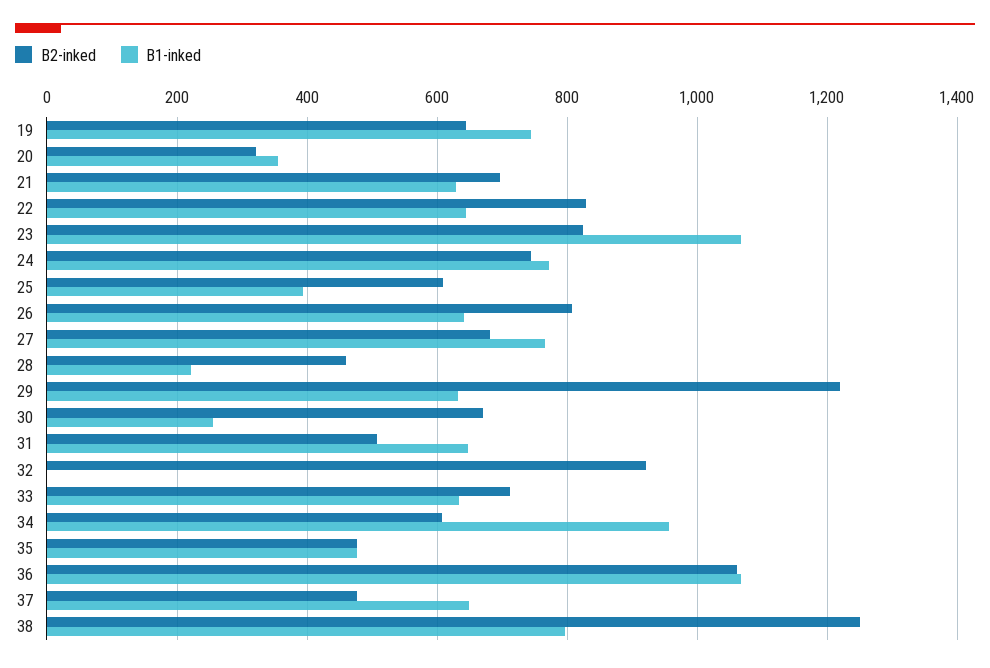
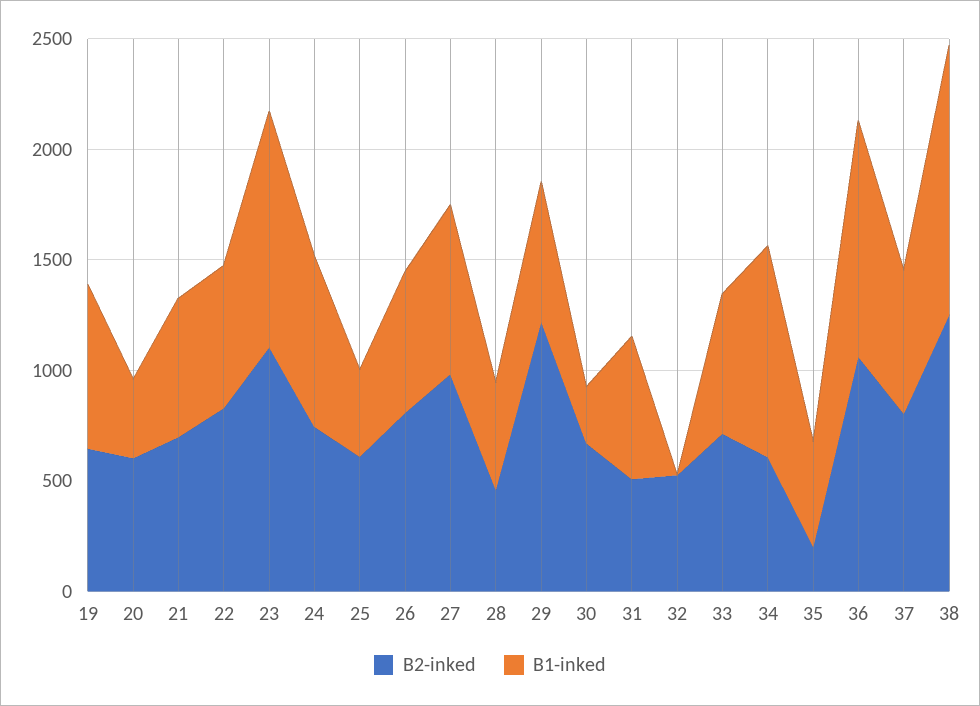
  {
    "B2-inked": {
      "19": 640,
-     "20": 320,
+     "20": 600,
      "21": 700,
      "22": 820,
-     "23": 820,
+     "23": 1100,
      "24": 740,
      "25": 600,
      "26": 800,
-     "27": 680,
+     "27": 1000,
      "28": 460,
      "29": 1220,
      "30": 680,
      "31": 500,
-     "32": 920,
+     "32": 500,
      "33": 720,
      "34": 600,
-     "35": 480,
+     "35": 200,
      "36": 1060,
-     "37": 480,
+     "37": 800,
      "38": 1260
    },
    "B1-inked": {
      "19": 740,
      "20": 360,
      "21": 620,
      "22": 640,
      "23": 1060,
      "24": 780,
      "25": 400,
      "26": 640,
      "27": 760,
-     "28": 220,
+     "28": 500,
      "29": 640,
      "30": 260,
      "31": 640,
      "32": 0,
      "33": 640,
      "34": 960,
      "35": 480,
      "36": 1060,
      "37": 640,
-     "38": 800
+     "38": 1200
    }
  }

